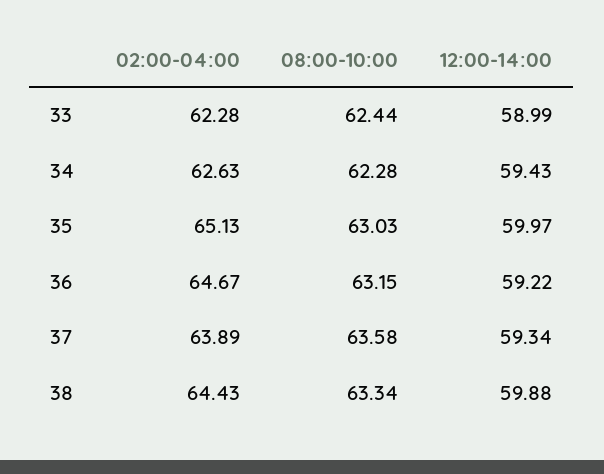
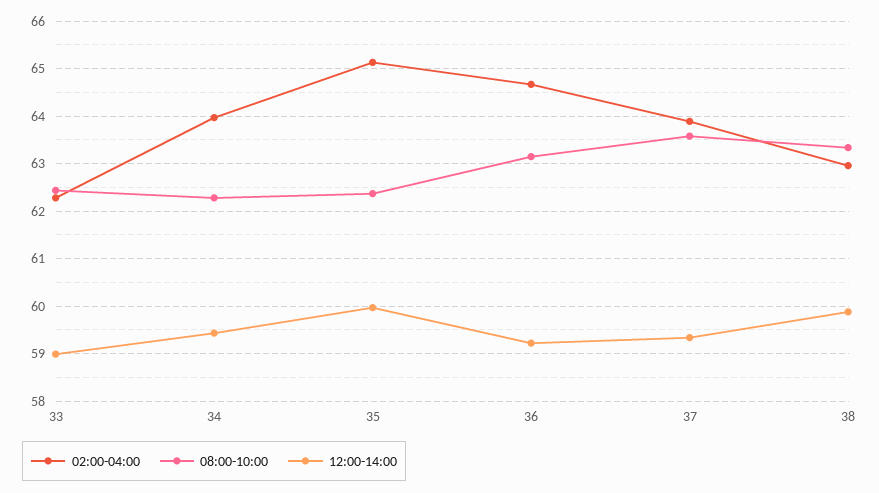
  {
    "02:00-04:00": {
      "33": 62.28,
-     "34": 62.63,
+     "34": 64,
      "35": 65.13,
      "36": 64.67,
      "37": 63.89,
-     "38": 64.43
+     "38": 63
    },
    "08:00-10:00": {
      "33": 62.44,
      "34": 62.28,
-     "35": 63.03,
+     "35": 62.4,
      "36": 63.15,
      "37": 63.58,
      "38": 63.34
    },
    "12:00-14:00": {
      "33": 58.99,
      "34": 59.43,
      "35": 59.97,
      "36": 59.22,
      "37": 59.34,
      "38": 59.88
    }
  }

